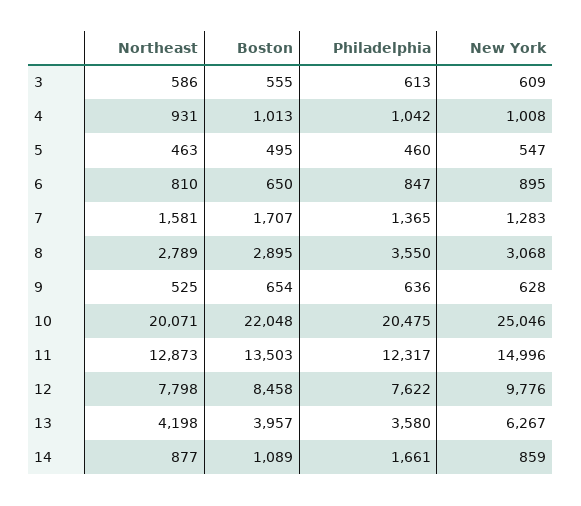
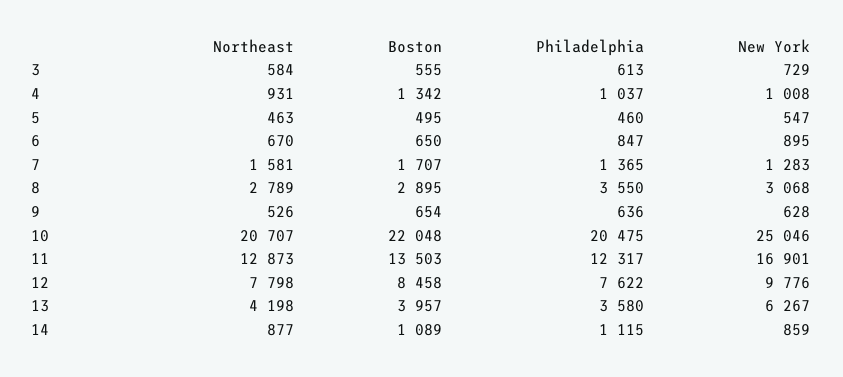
  {
    "Northeast": {
-     "3": 586,
+     "3": 584,
      "4": 931,
      "5": 463,
-     "6": 810,
+     "6": 670,
      "7": 1581,
      "8": 2789,
-     "9": 525,
+     "9": 526,
-     "10": 20071,
+     "10": 20707,
      "11": 12873,
      "12": 7798,
      "13": 4198,
      "14": 877
    },
    "Boston": {
      "3": 555,
-     "4": 1013,
+     "4": 1342,
      "5": 495,
      "6": 650,
      "7": 1707,
      "8": 2895,
      "9": 654,
      "10": 22048,
      "11": 13503,
      "12": 8458,
      "13": 3957,
      "14": 1089
    },
    "Philadelphia": {
      "3": 613,
-     "4": 1042,
+     "4": 1037,
      "5": 460,
      "6": 847,
      "7": 1365,
      "8": 3550,
      "9": 636,
      "10": 20475,
      "11": 12317,
      "12": 7622,
      "13": 3580,
-     "14": 1661
+     "14": 1115
    },
    "New York": {
-     "3": 609,
+     "3": 729,
      "4": 1008,
      "5": 547,
      "6": 895,
      "7": 1283,
      "8": 3068,
      "9": 628,
      "10": 25046,
-     "11": 14996,
+     "11": 16901,
      "12": 9776,
      "13": 6267,
      "14": 859
    }
  }

